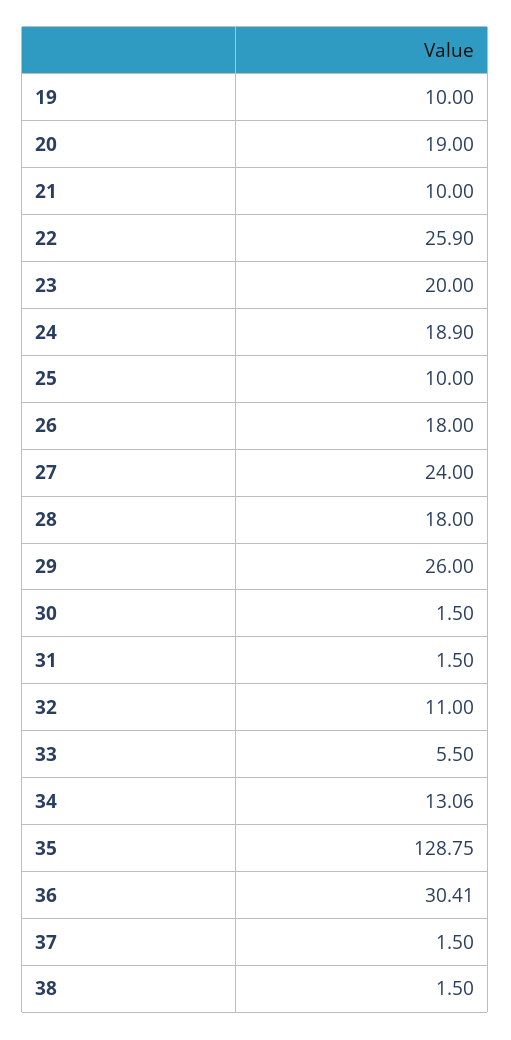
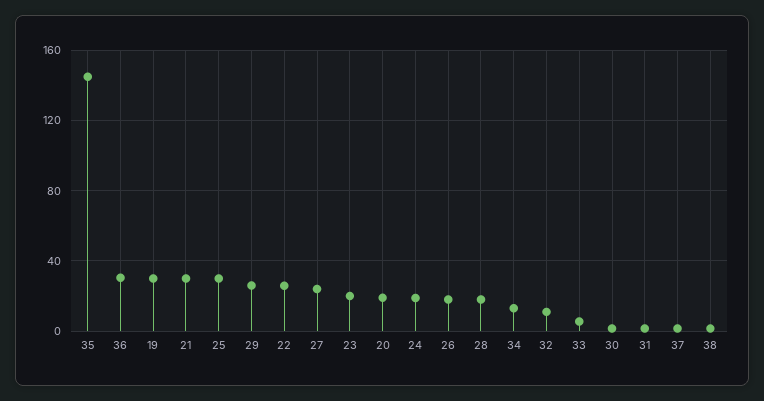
  {
-   "19": 10,
+   "19": 30,
    "20": 19,
-   "21": 10,
+   "21": 30,
    "22": 25.9,
    "23": 20,
    "24": 18.9,
-   "25": 10,
+   "25": 30,
    "26": 18,
    "27": 24,
    "28": 18,
    "29": 26,
    "30": 1.5,
    "31": 1.5,
    "32": 11,
    "33": 5.5,
    "34": 13.06,
-   "35": 128.75,
+   "35": 145,
    "36": 30.41,
    "37": 1.5,
    "38": 1.5
  }

